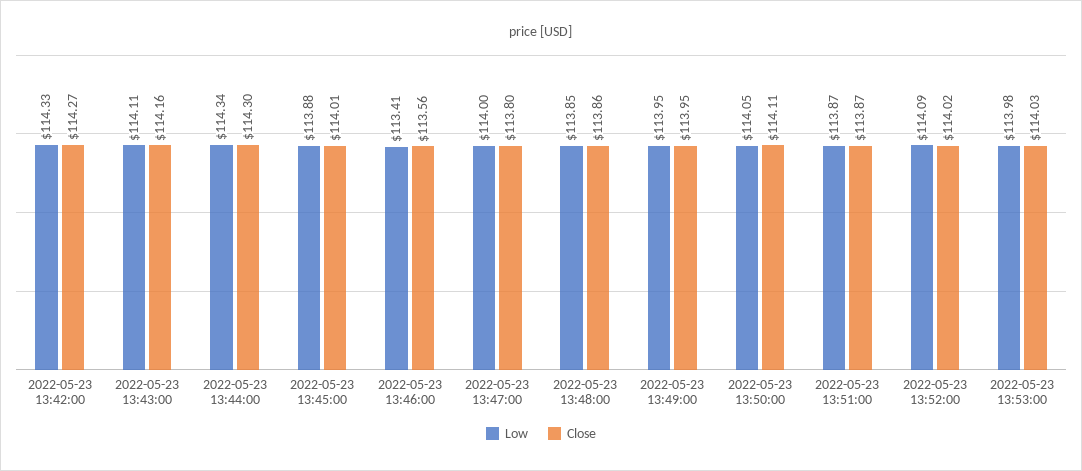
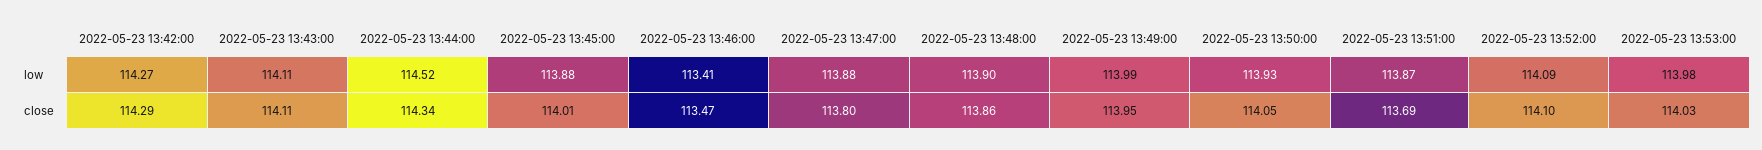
  {
    "Low": {
-     "2022-05-23 13:42:00": 114.33,
+     "2022-05-23 13:42:00": 114.27,
      "2022-05-23 13:43:00": 114.11,
-     "2022-05-23 13:44:00": 114.34,
+     "2022-05-23 13:44:00": 114.52,
      "2022-05-23 13:45:00": 113.88,
      "2022-05-23 13:46:00": 113.41,
-     "2022-05-23 13:47:00": 114,
+     "2022-05-23 13:47:00": 113.88,
-     "2022-05-23 13:48:00": 113.85,
+     "2022-05-23 13:48:00": 113.9,
-     "2022-05-23 13:49:00": 113.95,
+     "2022-05-23 13:49:00": 113.99,
-     "2022-05-23 13:50:00": 114.05,
+     "2022-05-23 13:50:00": 113.93,
      "2022-05-23 13:51:00": 113.87,
      "2022-05-23 13:52:00": 114.09,
      "2022-05-23 13:53:00": 113.98
    },
    "Close": {
-     "2022-05-23 13:42:00": 114.27,
+     "2022-05-23 13:42:00": 114.29,
-     "2022-05-23 13:43:00": 114.16,
+     "2022-05-23 13:43:00": 114.11,
-     "2022-05-23 13:44:00": 114.3,
+     "2022-05-23 13:44:00": 114.34,
      "2022-05-23 13:45:00": 114.01,
-     "2022-05-23 13:46:00": 113.56,
+     "2022-05-23 13:46:00": 113.47,
      "2022-05-23 13:47:00": 113.8,
      "2022-05-23 13:48:00": 113.86,
      "2022-05-23 13:49:00": 113.95,
-     "2022-05-23 13:50:00": 114.11,
+     "2022-05-23 13:50:00": 114.05,
-     "2022-05-23 13:51:00": 113.87,
+     "2022-05-23 13:51:00": 113.69,
-     "2022-05-23 13:52:00": 114.02,
+     "2022-05-23 13:52:00": 114.1,
      "2022-05-23 13:53:00": 114.03
    }
  }

